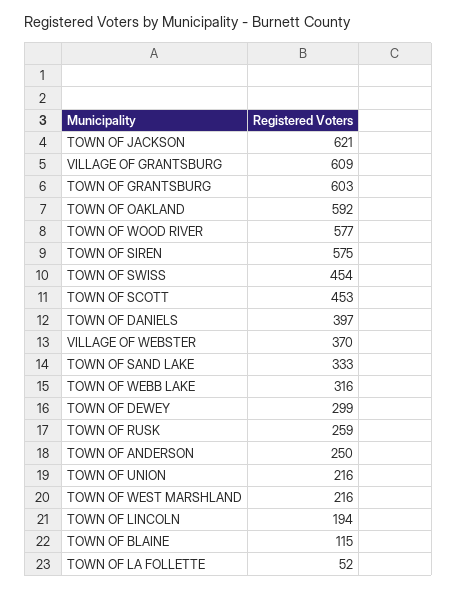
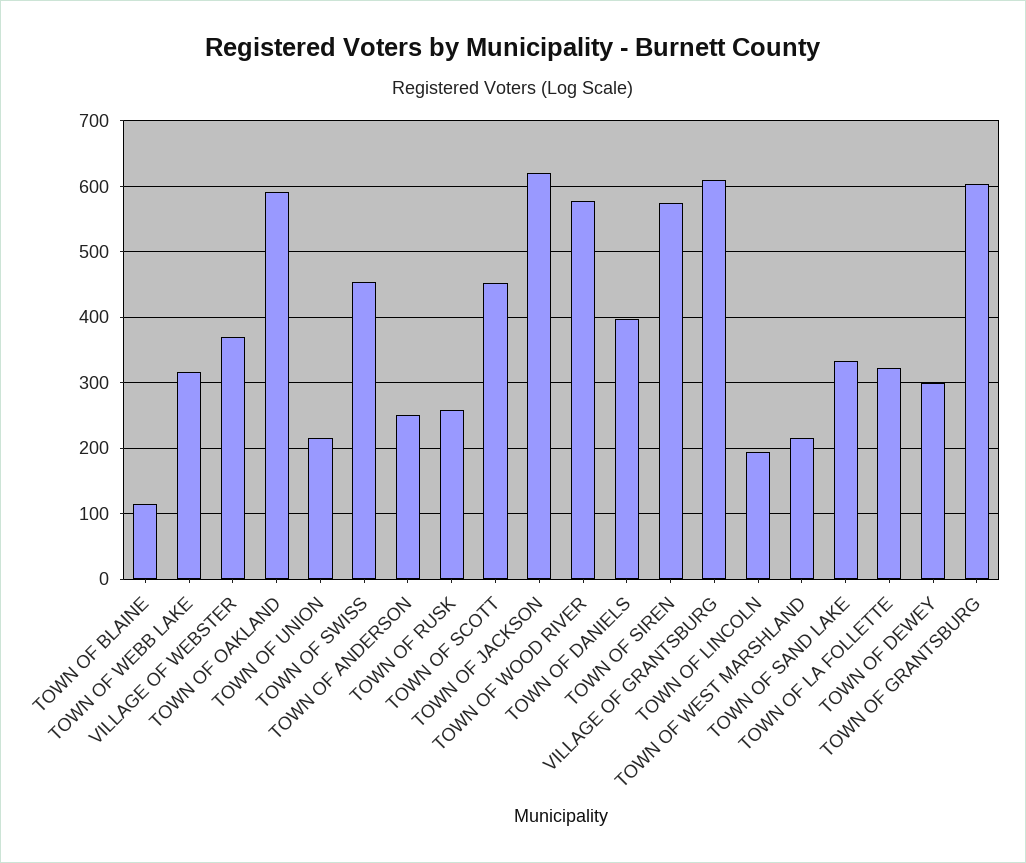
  {
    "TOWN OF JACKSON": 621,
    "VILLAGE OF GRANTSBURG": 609,
    "TOWN OF GRANTSBURG": 603,
    "TOWN OF OAKLAND": 592,
    "TOWN OF WOOD RIVER": 577,
    "TOWN OF SIREN": 575,
    "TOWN OF SWISS": 454,
    "TOWN OF SCOTT": 453,
    "TOWN OF DANIELS": 397,
    "VILLAGE OF WEBSTER": 370,
    "TOWN OF SAND LAKE": 333,
    "TOWN OF WEBB LAKE": 316,
    "TOWN OF DEWEY": 299,
    "TOWN OF RUSK": 259,
    "TOWN OF ANDERSON": 250,
    "TOWN OF UNION": 216,
    "TOWN OF WEST MARSHLAND": 216,
    "TOWN OF LINCOLN": 194,
    "TOWN OF BLAINE": 115,
-   "TOWN OF LA FOLLETTE": 52
+   "TOWN OF LA FOLLETTE": 320
  }

